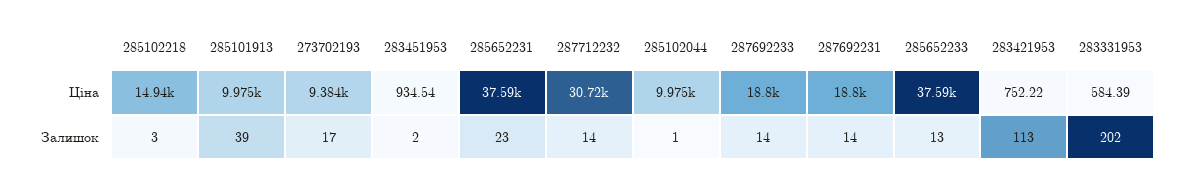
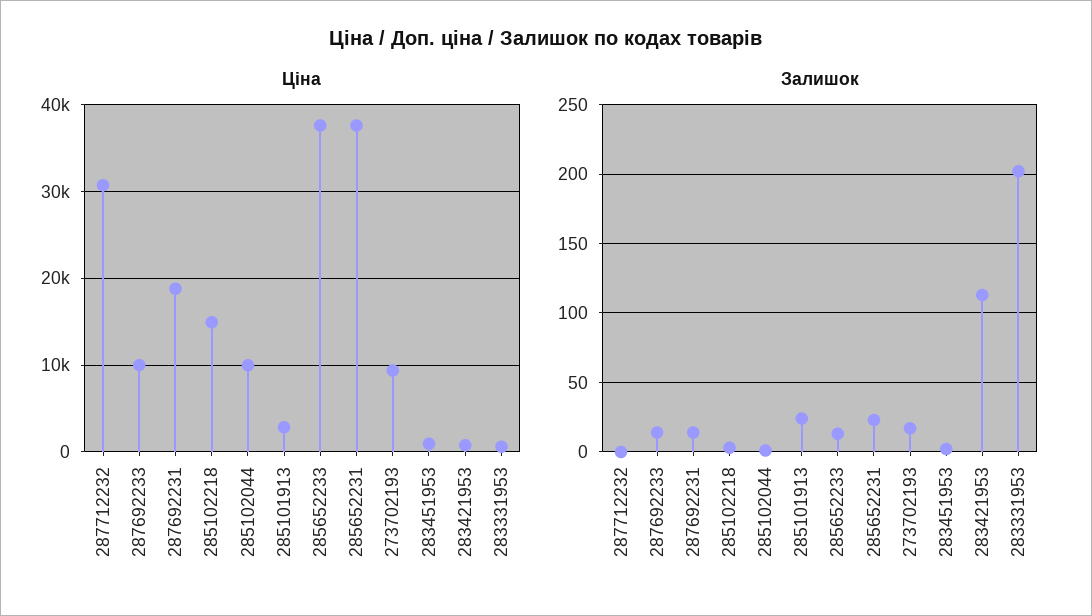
  {
    "Ціна": {
      "285102218": 14940,
-     "285101913": 9975,
+     "285101913": 3000,
      "273702193": 9384,
      "283451953": 934.54,
      "285652231": 37590,
      "287712232": 30720,
      "285102044": 9975,
-     "287692233": 18800,
+     "287692233": 10000,
      "287692231": 18800,
      "285652233": 37590,
      "283421953": 752.22,
      "283331953": 584.39
    },
    "Залишок": {
      "285102218": 3,
-     "285101913": 39,
+     "285101913": 25,
      "273702193": 17,
      "283451953": 2,
      "285652231": 23,
-     "287712232": 14,
+     "287712232": 0,
      "285102044": 1,
      "287692233": 14,
      "287692231": 14,
      "285652233": 13,
      "283421953": 113,
      "283331953": 202
    }
  }

